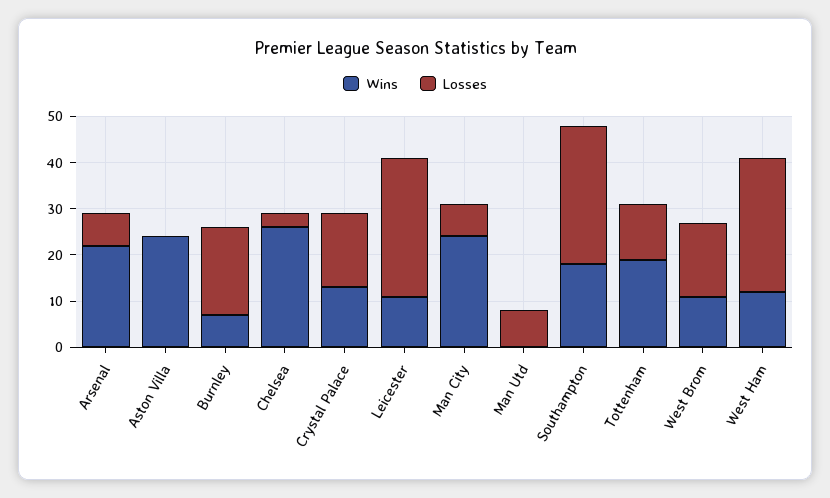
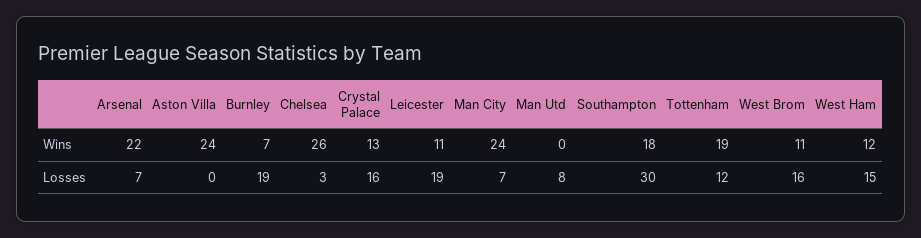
  {
    "Wins": {
      "Arsenal": 22,
      "Aston Villa": 24,
      "Burnley": 7,
      "Chelsea": 26,
      "Crystal Palace": 13,
      "Leicester": 11,
      "Man City": 24,
      "Man Utd": 0,
      "Southampton": 18,
      "Tottenham": 19,
      "West Brom": 11,
      "West Ham": 12
    },
    "Losses": {
      "Arsenal": 7,
      "Aston Villa": 0,
      "Burnley": 19,
      "Chelsea": 3,
      "Crystal Palace": 16,
-     "Leicester": 30,
+     "Leicester": 19,
      "Man City": 7,
      "Man Utd": 8,
      "Southampton": 30,
      "Tottenham": 12,
      "West Brom": 16,
-     "West Ham": 30
+     "West Ham": 15
    }
  }

